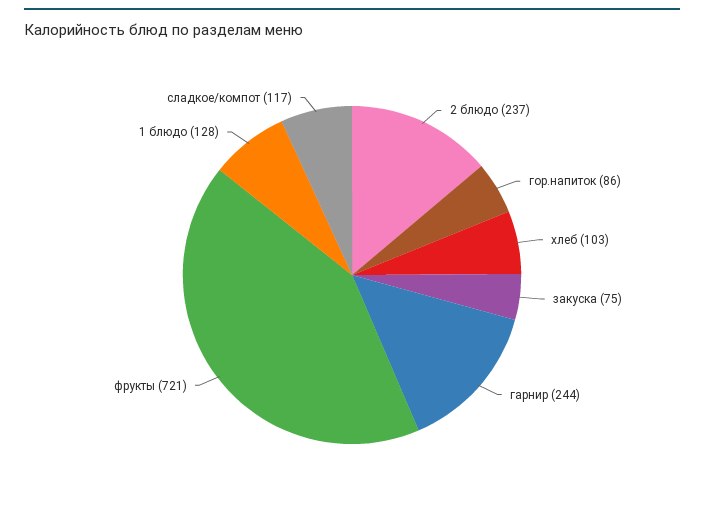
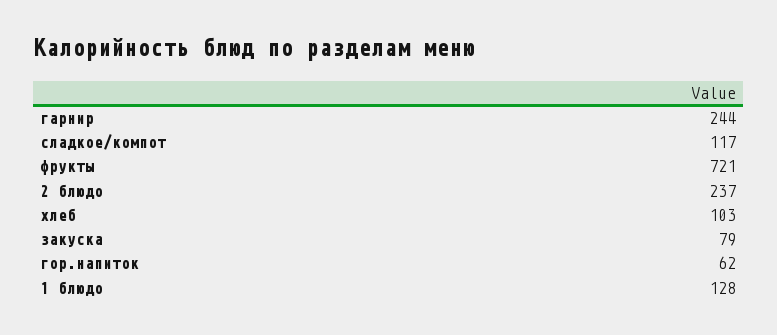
  {
    "2 блюдо": 237,
-   "гор.напиток": 86,
+   "гор.напиток": 62,
    "хлеб": 103,
-   "закуска": 75,
+   "закуска": 79,
    "гарнир": 244,
    "фрукты": 721,
    "1 блюдо": 128,
    "сладкое/компот": 117
  }

